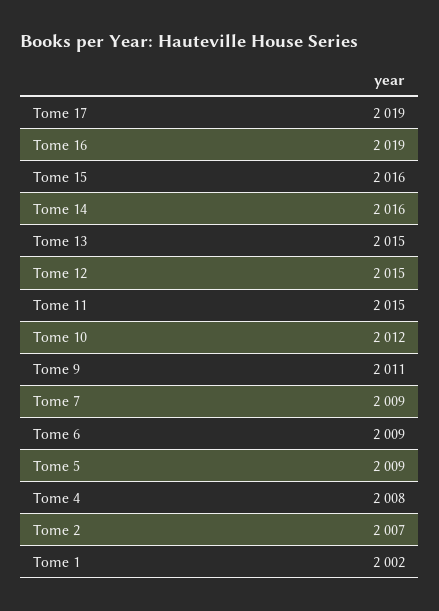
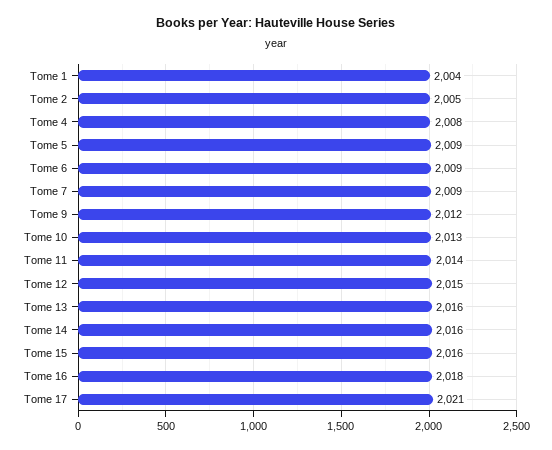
  {
-   "Tome 17": 2019,
+   "Tome 17": 2021,
-   "Tome 16": 2019,
+   "Tome 16": 2018,
    "Tome 15": 2016,
    "Tome 14": 2016,
-   "Tome 13": 2015,
+   "Tome 13": 2016,
    "Tome 12": 2015,
-   "Tome 11": 2015,
+   "Tome 11": 2014,
-   "Tome 10": 2012,
+   "Tome 10": 2013,
-   "Tome 9": 2011,
+   "Tome 9": 2012,
    "Tome 7": 2009,
    "Tome 6": 2009,
    "Tome 5": 2009,
    "Tome 4": 2008,
-   "Tome 2": 2007,
+   "Tome 2": 2005,
-   "Tome 1": 2002
+   "Tome 1": 2004
  }

